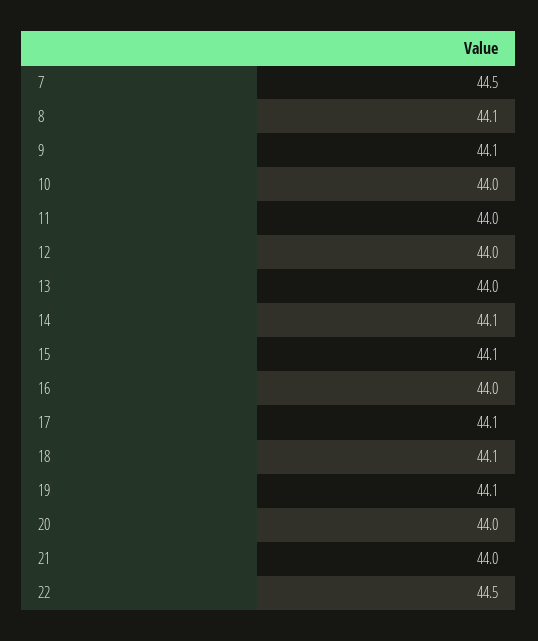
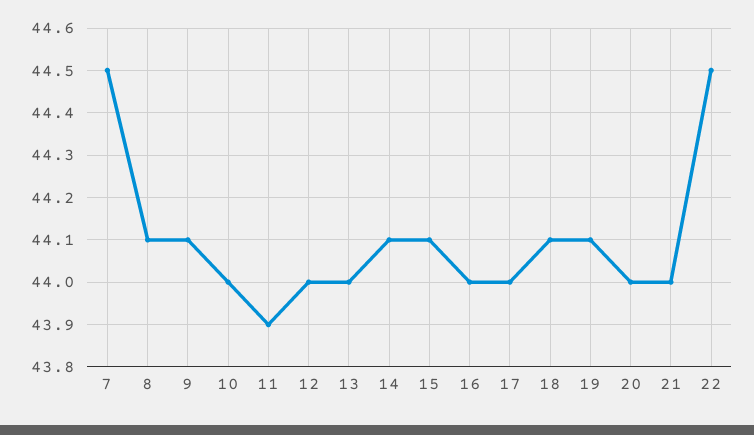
  {
    "7": 44.5,
    "8": 44.1,
    "9": 44.1,
    "10": 44,
-   "11": 44,
+   "11": 43.9,
    "12": 44,
    "13": 44,
    "14": 44.1,
    "15": 44.1,
    "16": 44,
-   "17": 44.1,
+   "17": 44,
    "18": 44.1,
    "19": 44.1,
    "20": 44,
    "21": 44,
    "22": 44.5
  }

